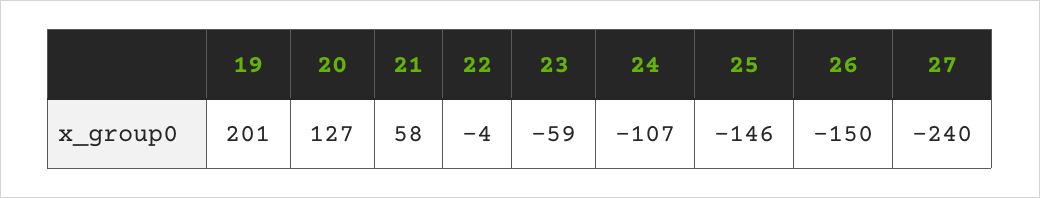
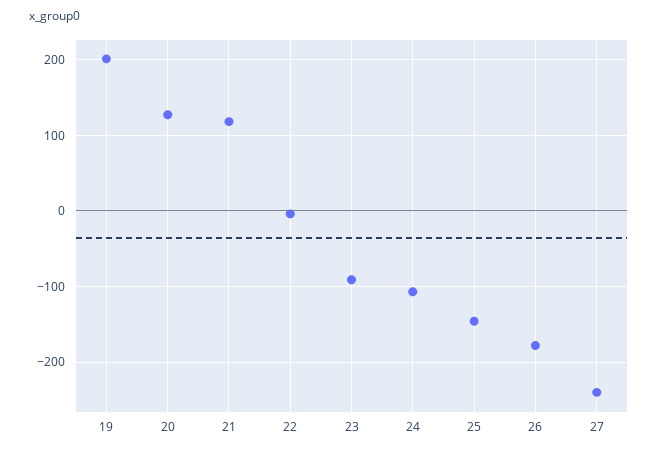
  {
    "19": 201,
    "20": 127,
-   "21": 58,
+   "21": 120,
    "22": -4,
-   "23": -59,
+   "23": -90,
    "24": -107,
    "25": -146,
-   "26": -150,
+   "26": -180,
    "27": -240
  }

